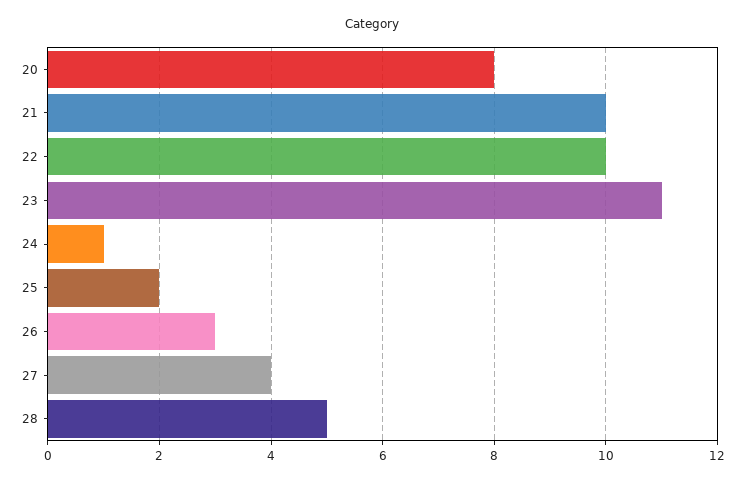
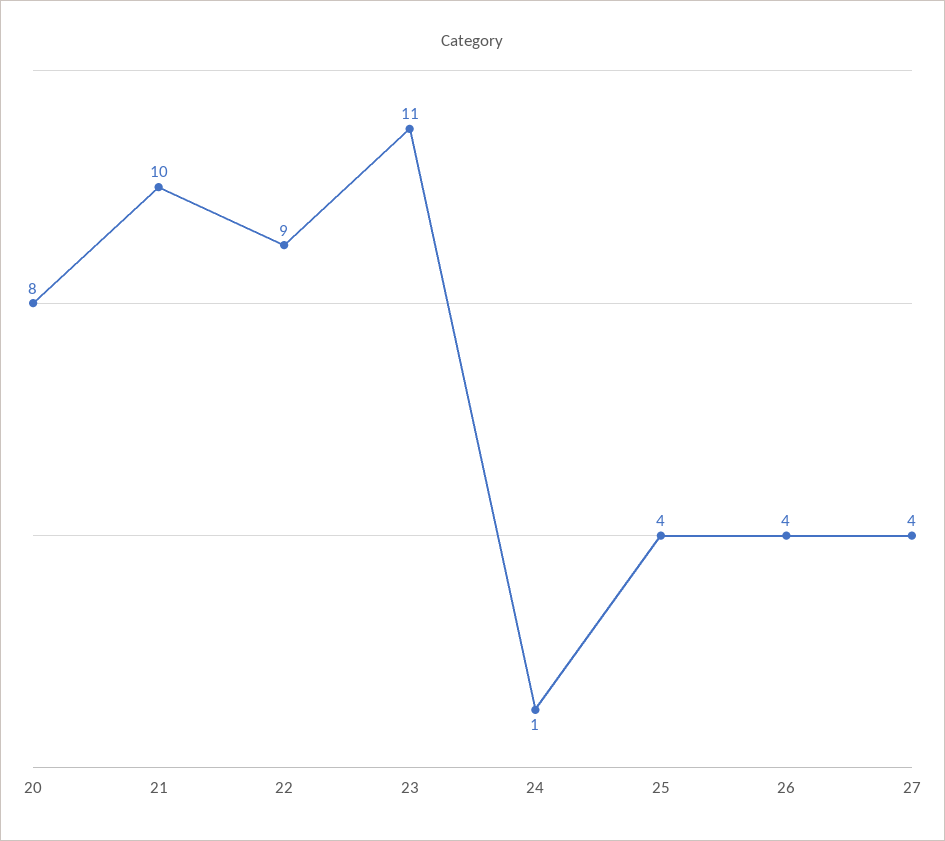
  {
    "20": 8,
    "21": 10,
-   "22": 10,
+   "22": 9,
    "23": 11,
    "24": 1,
-   "25": 2,
+   "25": 4,
-   "26": 3,
+   "26": 4,
-   "27": 4,
+   "27": 4
-   "28": 5
  }

